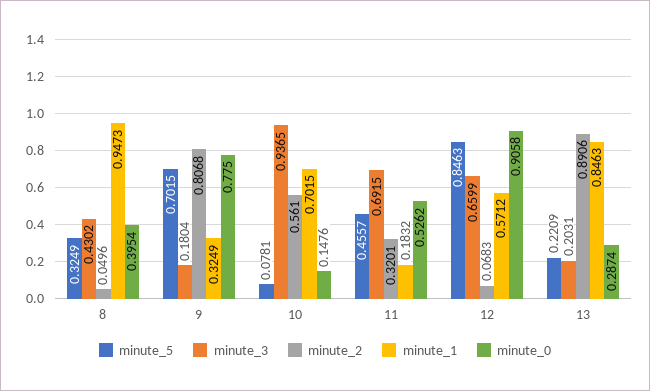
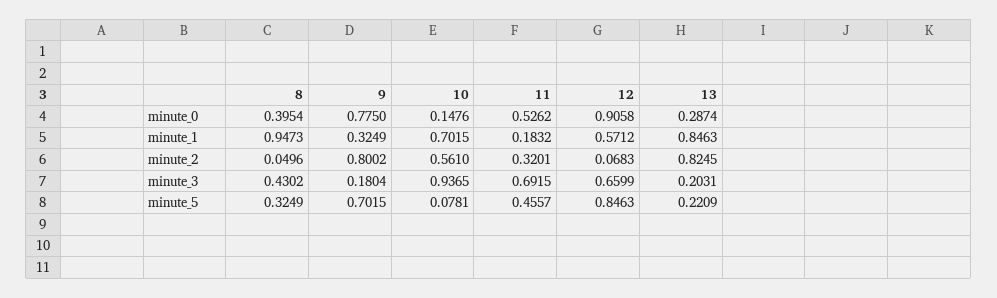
  {
    "minute_5": {
      "8": 0.3249,
      "9": 0.7015,
      "10": 0.0781,
      "11": 0.4557,
      "12": 0.8463,
      "13": 0.2209
    },
    "minute_3": {
      "8": 0.4302,
      "9": 0.1804,
      "10": 0.9365,
      "11": 0.6915,
      "12": 0.6599,
      "13": 0.2031
    },
    "minute_2": {
      "8": 0.0496,
-     "9": 0.8068,
+     "9": 0.8002,
      "10": 0.561,
      "11": 0.3201,
      "12": 0.0683,
-     "13": 0.8906
+     "13": 0.8245
    },
    "minute_1": {
      "8": 0.9473,
      "9": 0.3249,
      "10": 0.7015,
      "11": 0.1832,
      "12": 0.5712,
      "13": 0.8463
    },
    "minute_0": {
      "8": 0.3954,
      "9": 0.775,
      "10": 0.1476,
      "11": 0.5262,
      "12": 0.9058,
      "13": 0.2874
    }
  }

